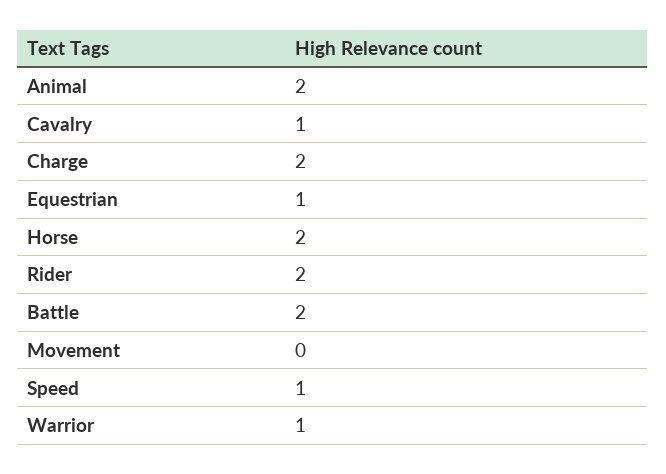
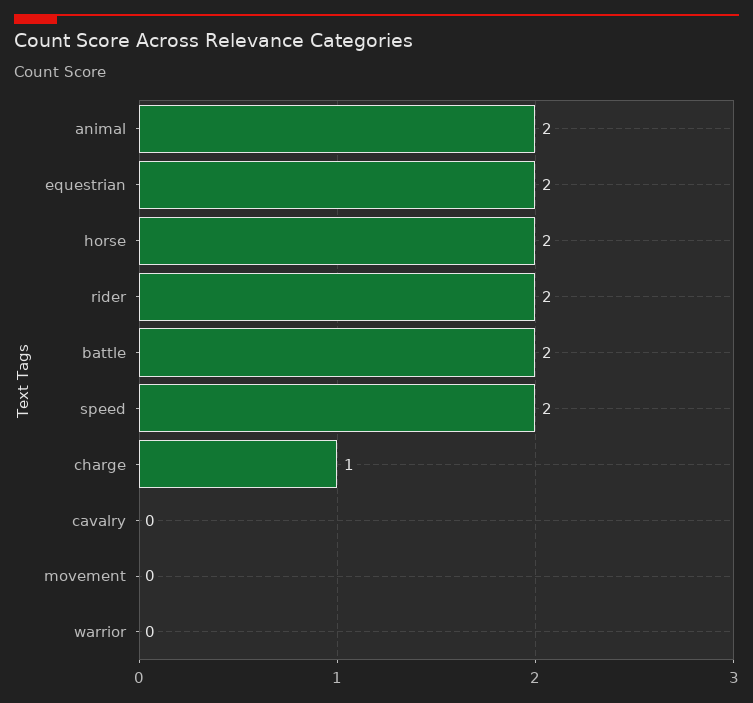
  {
    "Animal": 2,
-   "Cavalry": 1,
+   "Cavalry": 0,
-   "Charge": 2,
+   "Charge": 1,
-   "Equestrian": 1,
+   "Equestrian": 2,
    "Horse": 2,
    "Rider": 2,
    "Battle": 2,
    "Movement": 0,
-   "Speed": 1,
+   "Speed": 2,
-   "Warrior": 1
+   "Warrior": 0
  }

